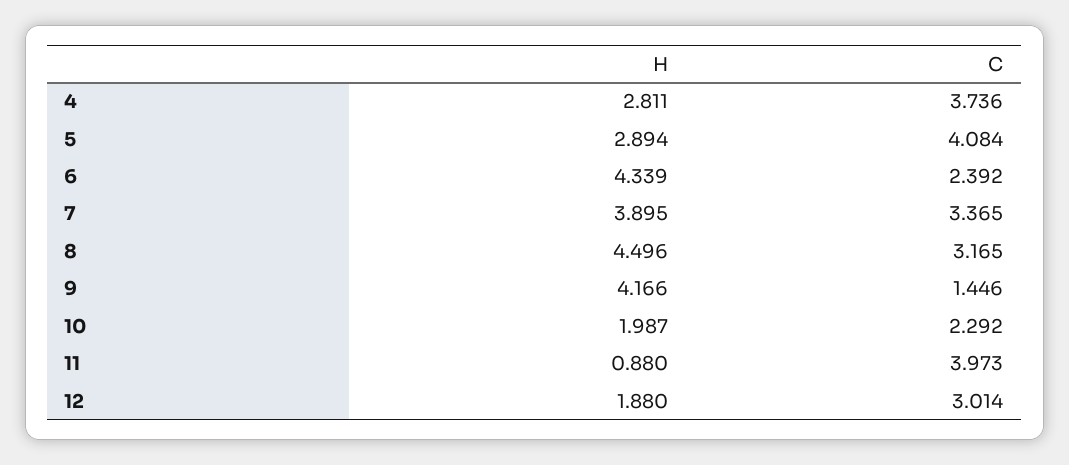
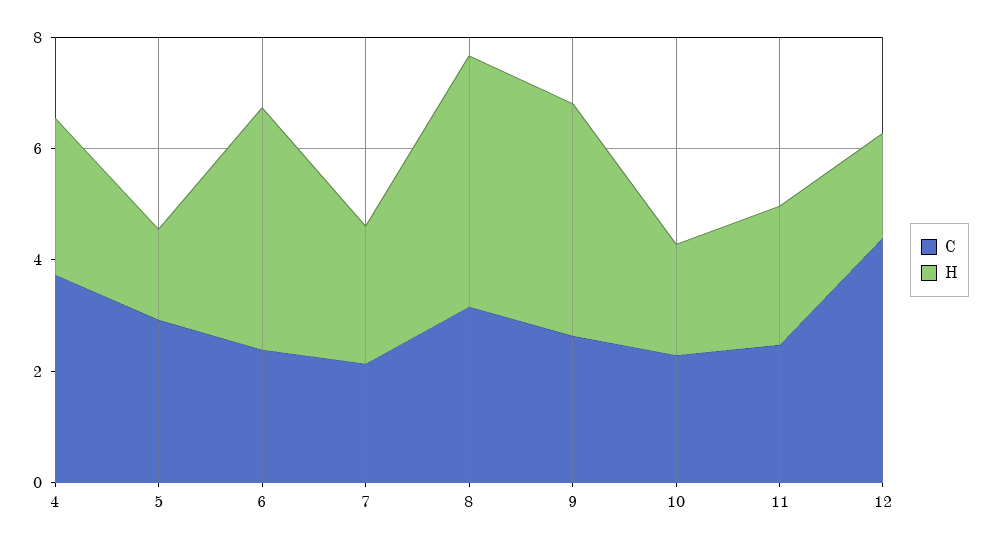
  {
    "H": {
      "4": 2.811,
-     "5": 2.894,
+     "5": 1.5,
      "6": 4.339,
-     "7": 3.895,
+     "7": 2.5,
      "8": 4.496,
      "9": 4.166,
      "10": 1.987,
-     "11": 0.88,
+     "11": 2.5,
      "12": 1.88
    },
    "C": {
      "4": 3.736,
-     "5": 4.084,
+     "5": 3,
      "6": 2.392,
-     "7": 3.365,
+     "7": 2,
      "8": 3.165,
-     "9": 1.446,
+     "9": 2.5,
      "10": 2.292,
-     "11": 3.973,
+     "11": 2.5,
-     "12": 3.014
+     "12": 4.5
    }
  }

